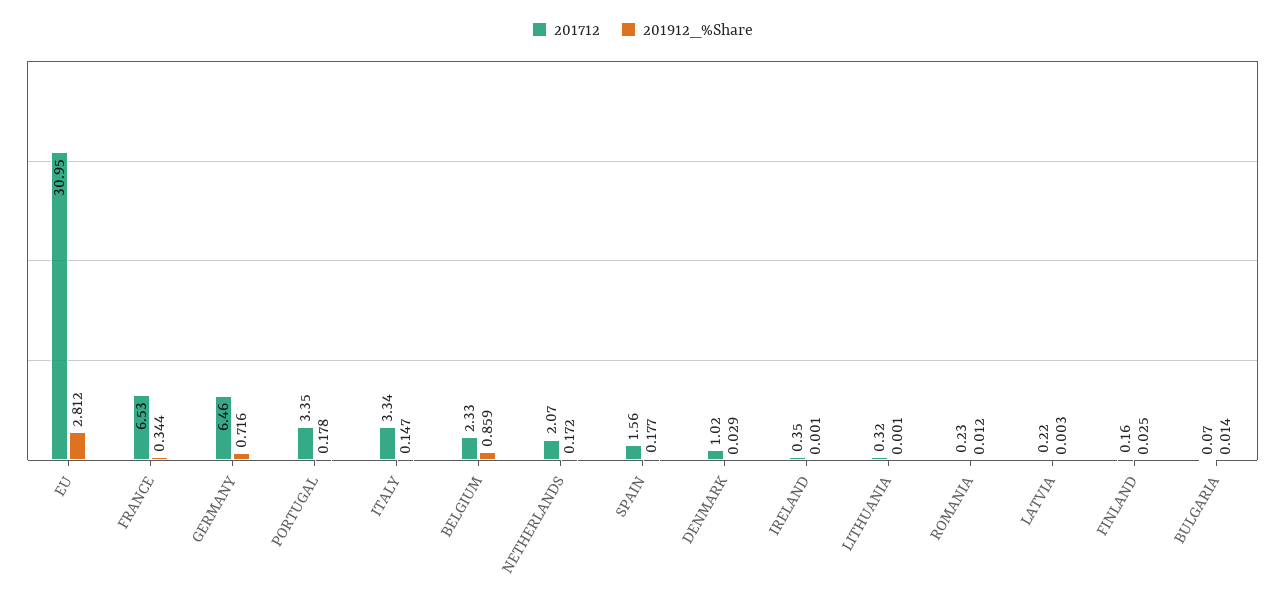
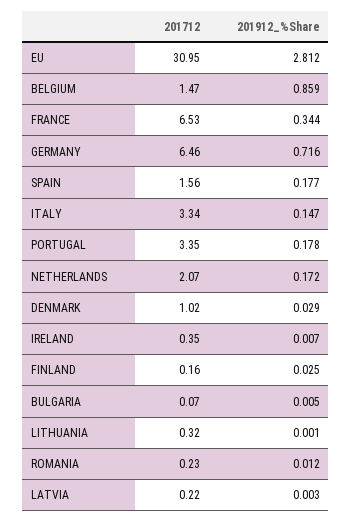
  {
    "201712": {
      "EU": 30.95,
      "FRANCE": 6.53,
      "GERMANY": 6.46,
      "PORTUGAL": 3.35,
      "ITALY": 3.34,
-     "BELGIUM": 2.33,
+     "BELGIUM": 1.47,
      "NETHERLANDS": 2.07,
      "SPAIN": 1.56,
      "DENMARK": 1.02,
      "IRELAND": 0.35,
      "LITHUANIA": 0.32,
      "ROMANIA": 0.23,
      "LATVIA": 0.22,
      "FINLAND": 0.16,
      "BULGARIA": 0.07
    },
    "201912_%Share": {
      "EU": 2.812,
      "FRANCE": 0.344,
      "GERMANY": 0.716,
      "PORTUGAL": 0.178,
      "ITALY": 0.147,
      "BELGIUM": 0.859,
      "NETHERLANDS": 0.172,
      "SPAIN": 0.177,
      "DENMARK": 0.029,
-     "IRELAND": 0.001,
+     "IRELAND": 0.007,
      "LITHUANIA": 0.001,
      "ROMANIA": 0.012,
      "LATVIA": 0.003,
      "FINLAND": 0.025,
-     "BULGARIA": 0.014
+     "BULGARIA": 0.005
    }
  }

